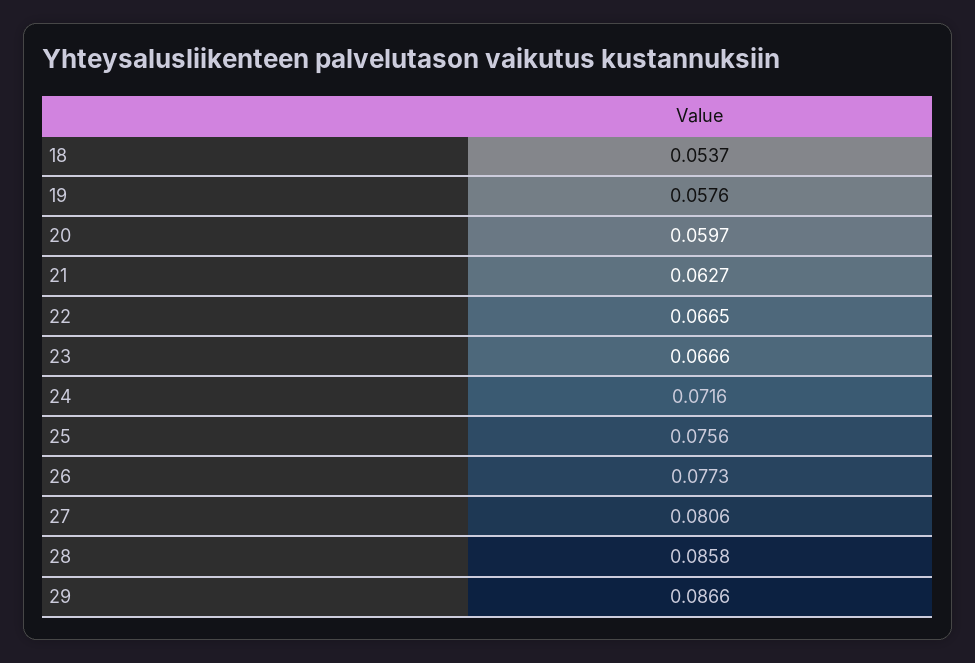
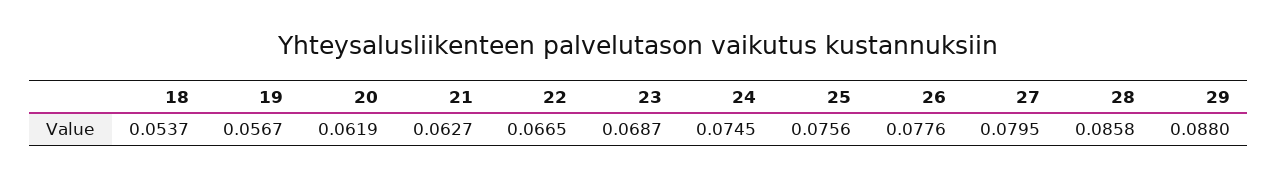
  {
    "18": 0.0537,
-   "19": 0.0576,
+   "19": 0.0567,
-   "20": 0.0597,
+   "20": 0.0619,
    "21": 0.0627,
    "22": 0.0665,
-   "23": 0.0666,
+   "23": 0.0687,
-   "24": 0.0716,
+   "24": 0.0745,
    "25": 0.0756,
-   "26": 0.0773,
+   "26": 0.0776,
-   "27": 0.0806,
+   "27": 0.0795,
    "28": 0.0858,
-   "29": 0.0866
+   "29": 0.088
  }

